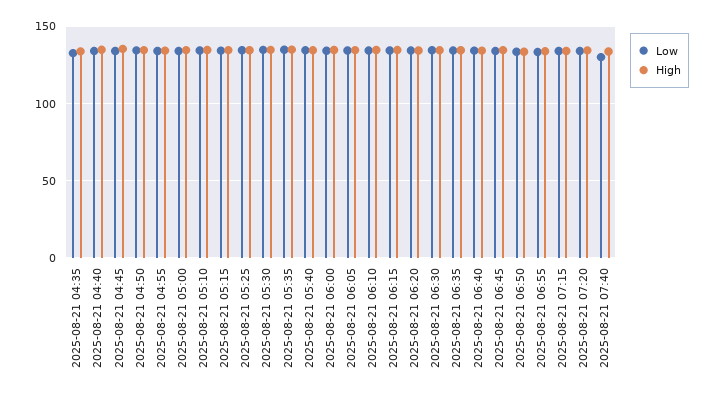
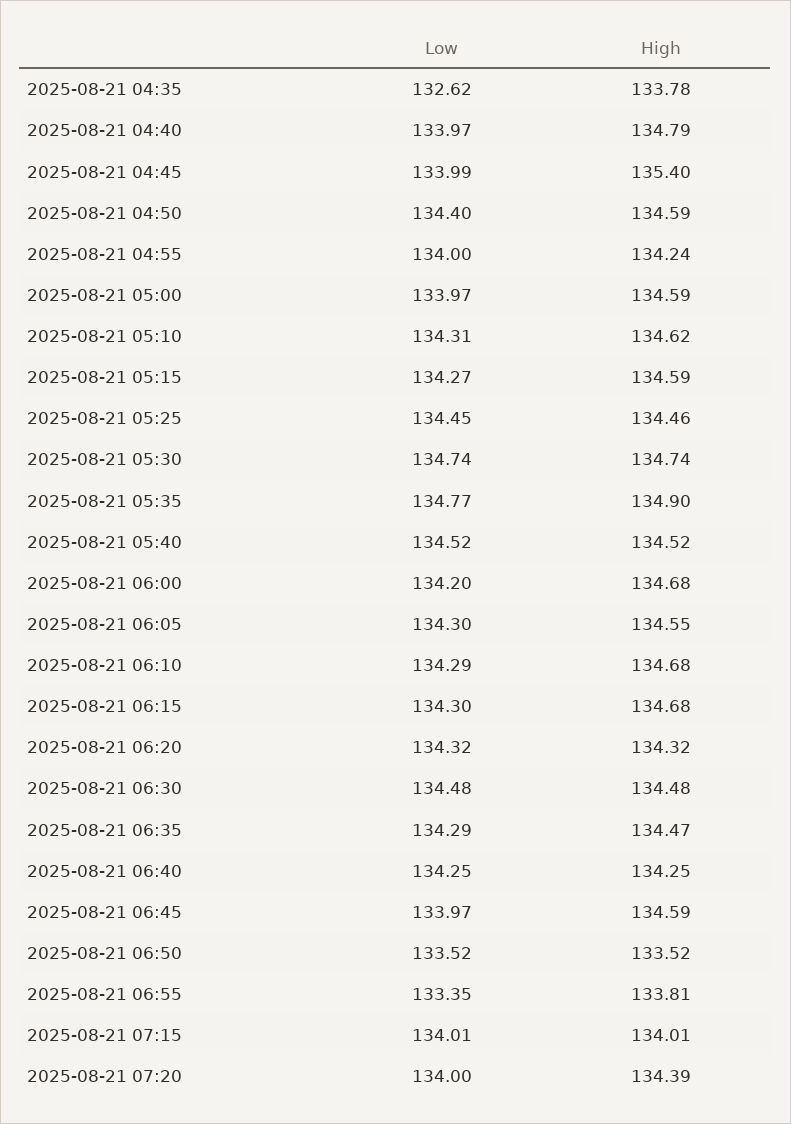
  {
    "Low": {
      "2025-08-21 04:35": 132.62,
      "2025-08-21 04:40": 133.97,
      "2025-08-21 04:45": 133.99,
      "2025-08-21 04:50": 134.4,
      "2025-08-21 04:55": 134,
      "2025-08-21 05:00": 133.97,
      "2025-08-21 05:10": 134.31,
      "2025-08-21 05:15": 134.27,
      "2025-08-21 05:25": 134.45,
      "2025-08-21 05:30": 134.74,
      "2025-08-21 05:35": 134.77,
      "2025-08-21 05:40": 134.52,
      "2025-08-21 06:00": 134.2,
      "2025-08-21 06:05": 134.3,
      "2025-08-21 06:10": 134.29,
      "2025-08-21 06:15": 134.3,
      "2025-08-21 06:20": 134.32,
      "2025-08-21 06:30": 134.48,
      "2025-08-21 06:35": 134.29,
      "2025-08-21 06:40": 134.25,
      "2025-08-21 06:45": 133.97,
      "2025-08-21 06:50": 133.52,
      "2025-08-21 06:55": 133.35,
      "2025-08-21 07:15": 134.01,
-     "2025-08-21 07:20": 134,
+     "2025-08-21 07:20": 134
-     "2025-08-21 07:40": 130
    },
    "High": {
      "2025-08-21 04:35": 133.78,
      "2025-08-21 04:40": 134.79,
      "2025-08-21 04:45": 135.4,
      "2025-08-21 04:50": 134.59,
      "2025-08-21 04:55": 134.24,
      "2025-08-21 05:00": 134.59,
      "2025-08-21 05:10": 134.62,
      "2025-08-21 05:15": 134.59,
      "2025-08-21 05:25": 134.46,
      "2025-08-21 05:30": 134.74,
      "2025-08-21 05:35": 134.9,
      "2025-08-21 05:40": 134.52,
      "2025-08-21 06:00": 134.68,
      "2025-08-21 06:05": 134.55,
      "2025-08-21 06:10": 134.68,
      "2025-08-21 06:15": 134.68,
      "2025-08-21 06:20": 134.32,
      "2025-08-21 06:30": 134.48,
      "2025-08-21 06:35": 134.47,
      "2025-08-21 06:40": 134.25,
      "2025-08-21 06:45": 134.59,
      "2025-08-21 06:50": 133.52,
      "2025-08-21 06:55": 133.81,
      "2025-08-21 07:15": 134.01,
-     "2025-08-21 07:20": 134.39,
+     "2025-08-21 07:20": 134.39
-     "2025-08-21 07:40": 135
    }
  }

